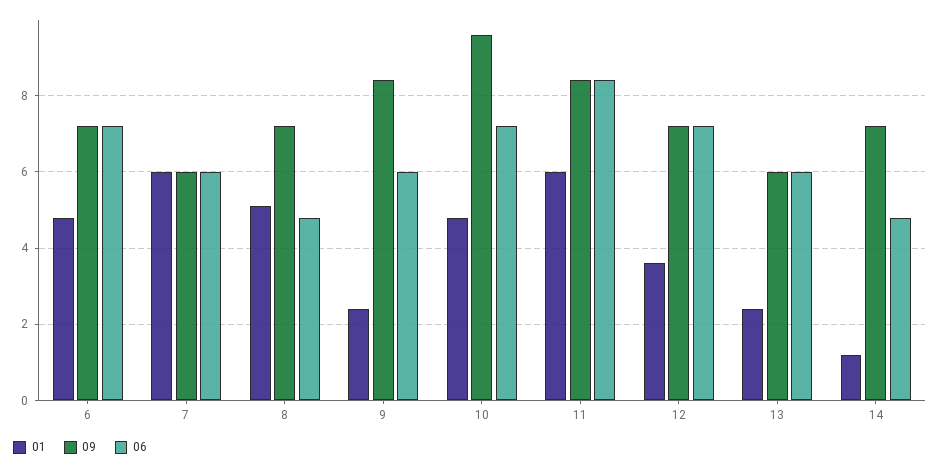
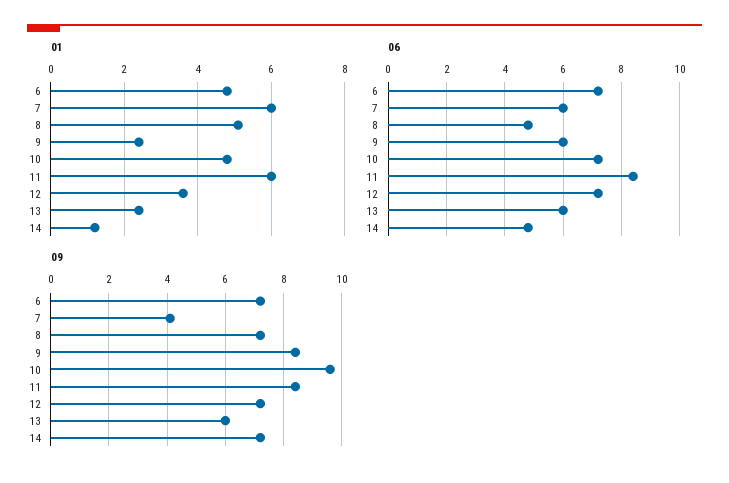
  {
    "01": {
      "6": 5,
      "7": 6,
      "8": 5,
      "9": 2.5,
      "10": 5,
      "11": 6,
      "12": 3.5,
      "13": 2.5,
      "14": 1
    },
    "09": {
      "6": 7,
-     "7": 6,
+     "7": 4,
      "8": 7,
      "9": 8.5,
      "10": 9.5,
      "11": 8.5,
      "12": 7,
      "13": 6,
      "14": 7
    },
    "06": {
      "6": 7,
      "7": 6,
      "8": 5,
      "9": 6,
      "10": 7,
      "11": 8.5,
      "12": 7,
      "13": 6,
      "14": 5
    }
  }

